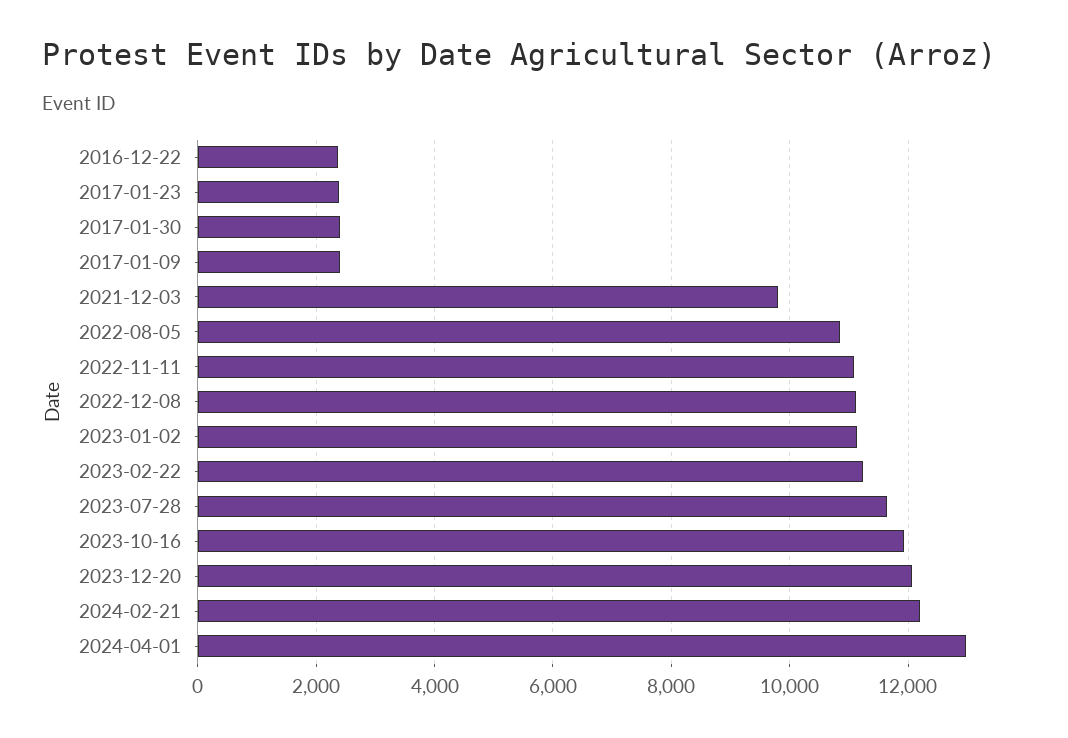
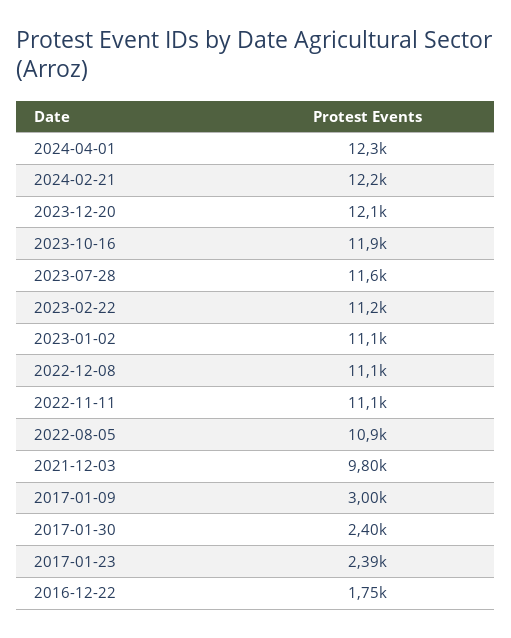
  {
-   "2016-12-22": 2400,
+   "2016-12-22": 1750,
    "2017-01-23": 2390,
    "2017-01-30": 2400,
-   "2017-01-09": 2400,
+   "2017-01-09": 3000,
    "2021-12-03": 9800,
    "2022-08-05": 10900,
    "2022-11-11": 11100,
    "2022-12-08": 11100,
    "2023-01-02": 11100,
    "2023-02-22": 11200,
    "2023-07-28": 11600,
    "2023-10-16": 11900,
    "2023-12-20": 12100,
    "2024-02-21": 12200,
-   "2024-04-01": 13000
+   "2024-04-01": 12300
  }

